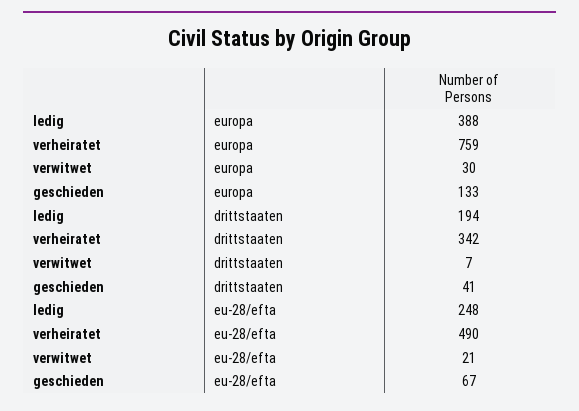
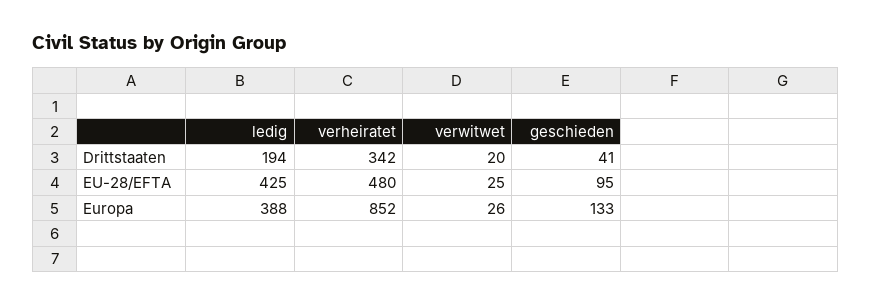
  {
    "ledig": {
      "europa": 388,
      "drittstaaten": 194,
-     "eu-28/efta": 248
+     "eu-28/efta": 425
    },
    "verheiratet": {
-     "europa": 759,
+     "europa": 852,
      "drittstaaten": 342,
-     "eu-28/efta": 490
+     "eu-28/efta": 480
    },
    "verwitwet": {
-     "europa": 30,
+     "europa": 26,
-     "drittstaaten": 7,
+     "drittstaaten": 20,
-     "eu-28/efta": 21
+     "eu-28/efta": 25
    },
    "geschieden": {
      "europa": 133,
      "drittstaaten": 41,
-     "eu-28/efta": 67
+     "eu-28/efta": 95
    }
  }

